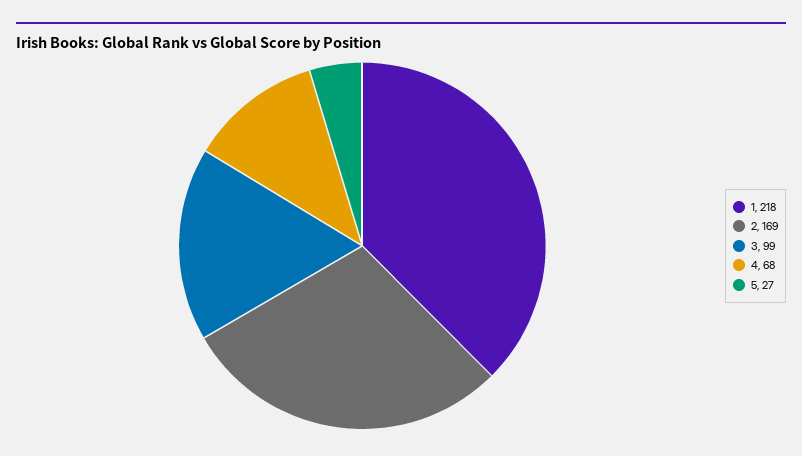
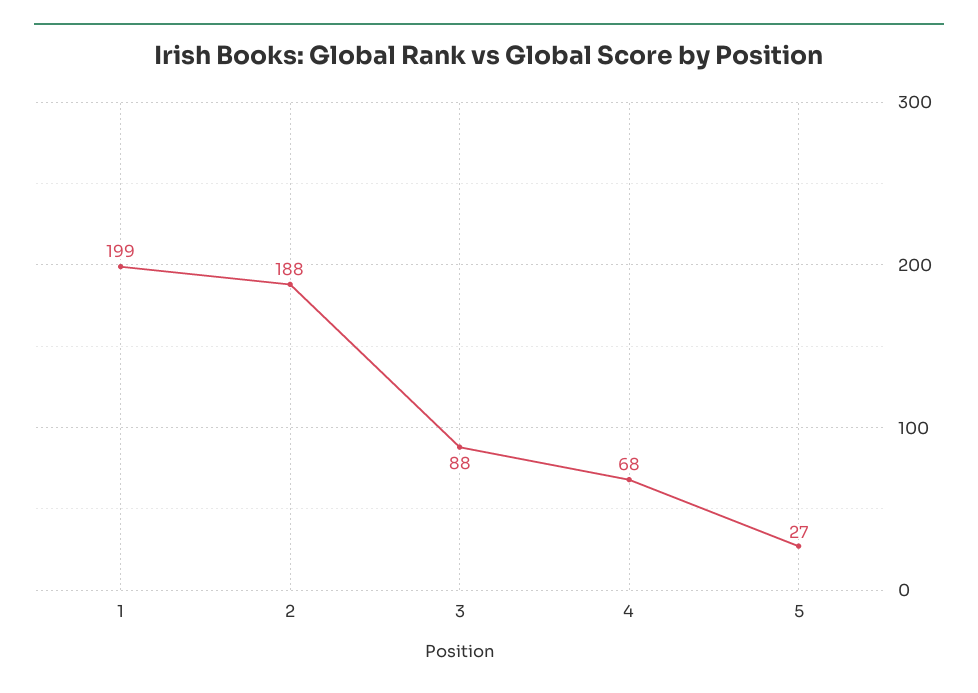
  {
-   "1": 218,
+   "1": 199,
-   "2": 169,
+   "2": 188,
-   "3": 99,
+   "3": 88,
    "4": 68,
    "5": 27
  }

